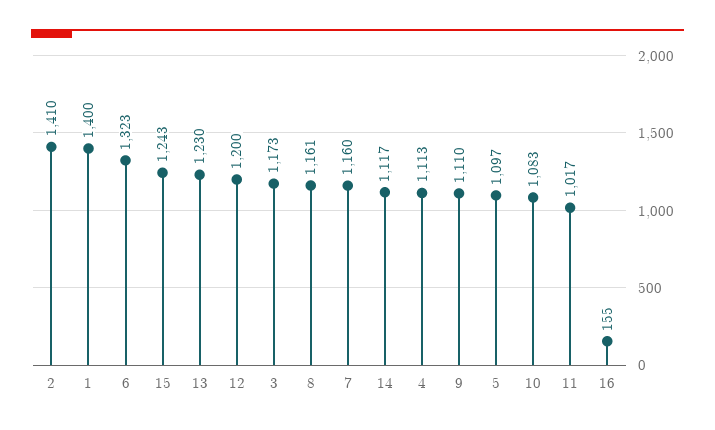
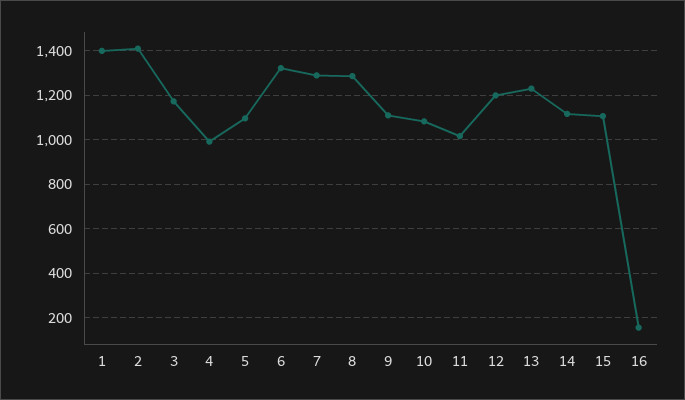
  {
    "2": 1410,
    "1": 1400,
    "6": 1323,
-   "15": 1243,
+   "15": 1100,
    "13": 1230,
    "12": 1200,
    "3": 1173,
-   "8": 1161,
+   "8": 1300,
-   "7": 1160,
+   "7": 1300,
    "14": 1117,
-   "4": 1113,
+   "4": 1000,
    "9": 1110,
    "5": 1097,
    "10": 1083,
    "11": 1017,
    "16": 155
  }

